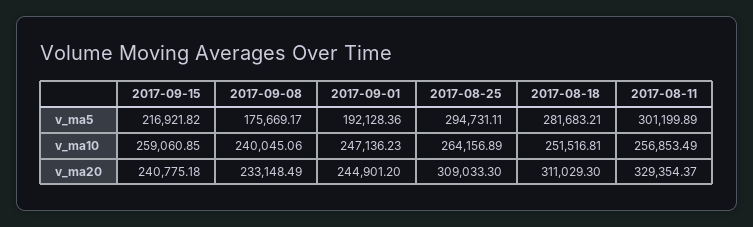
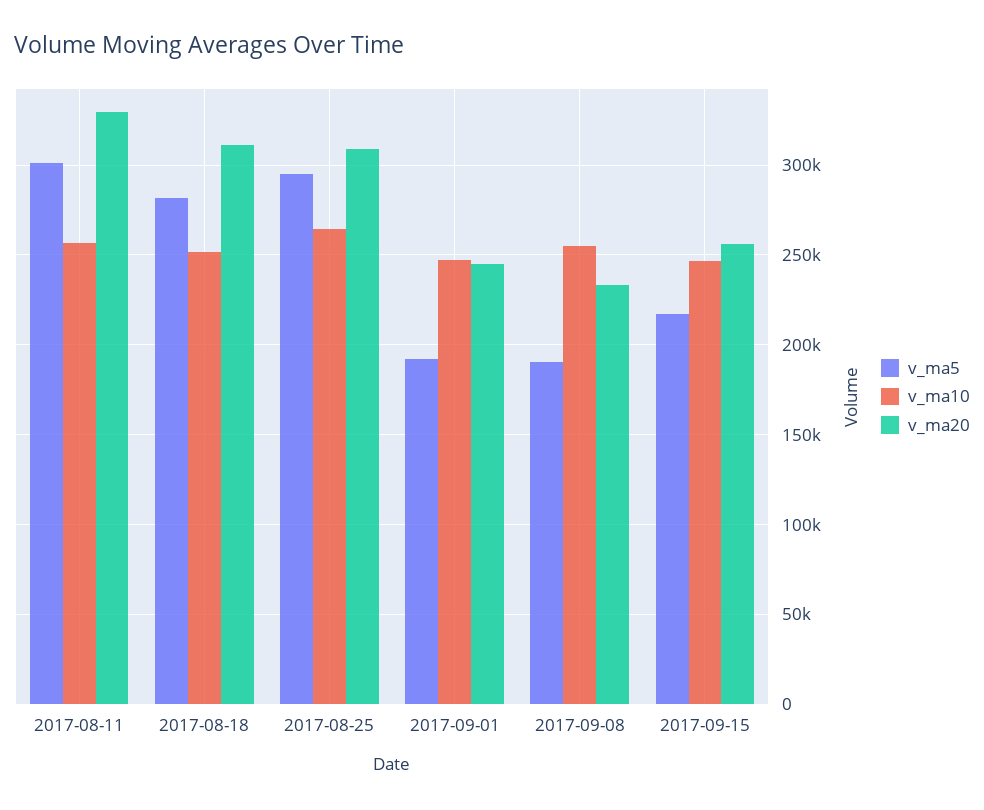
  {
    "v_ma5": {
      "2017-09-15": 216921.82,
-     "2017-09-08": 175669.17,
+     "2017-09-08": 190000,
      "2017-09-01": 192128.36,
      "2017-08-25": 294731.11,
      "2017-08-18": 281683.21,
      "2017-08-11": 301199.89
    },
    "v_ma10": {
-     "2017-09-15": 259060.85,
+     "2017-09-15": 245000,
-     "2017-09-08": 240045.06,
+     "2017-09-08": 255000,
      "2017-09-01": 247136.23,
      "2017-08-25": 264156.89,
      "2017-08-18": 251516.81,
      "2017-08-11": 256853.49
    },
    "v_ma20": {
-     "2017-09-15": 240775.18,
+     "2017-09-15": 255000,
      "2017-09-08": 233148.49,
      "2017-09-01": 244901.2,
      "2017-08-25": 309033.3,
      "2017-08-18": 311029.3,
      "2017-08-11": 329354.37
    }
  }

